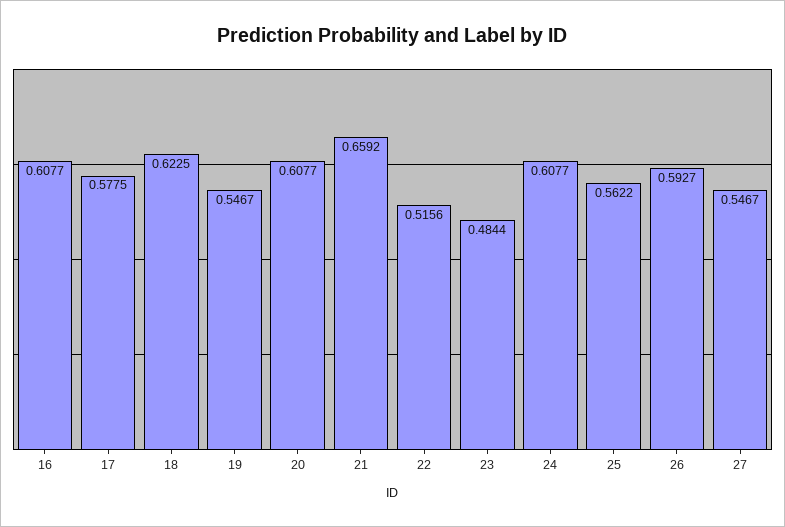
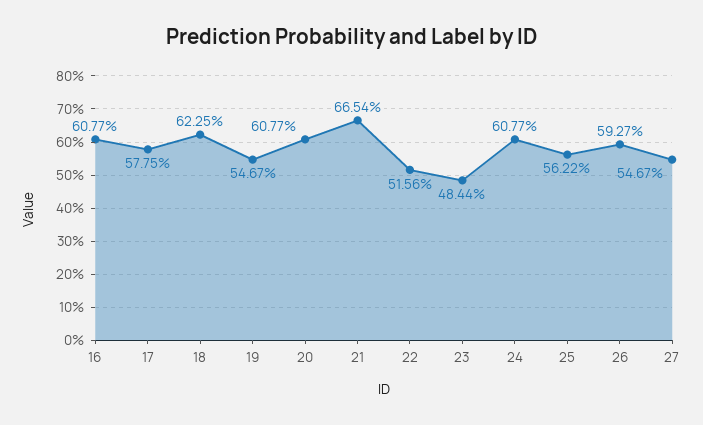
  {
    "16": 0.6077,
    "17": 0.5775,
    "18": 0.6225,
    "19": 0.5467,
    "20": 0.6077,
-   "21": 0.6592,
+   "21": 0.6654,
    "22": 0.5156,
    "23": 0.4844,
    "24": 0.6077,
    "25": 0.5622,
    "26": 0.5927,
    "27": 0.5467
  }

